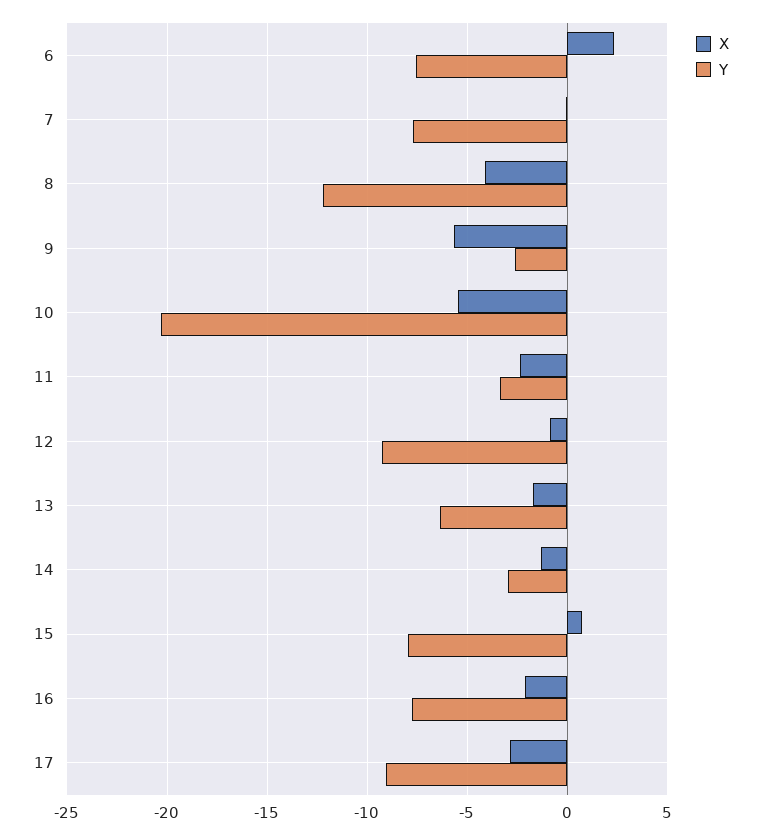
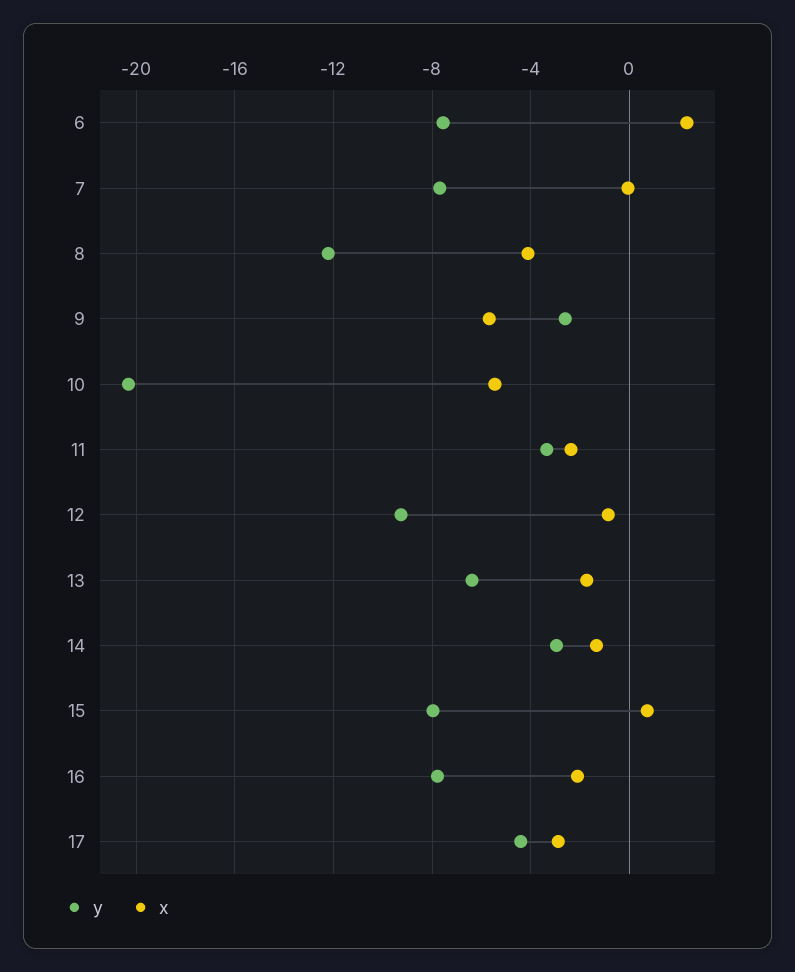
  {
    "X": {
      "6": 2.5,
      "7": 0,
      "8": -4,
      "9": -5.5,
      "10": -5.5,
      "11": -2.5,
      "12": -1,
      "13": -1.5,
      "14": -1.5,
      "15": 0.5,
      "16": -2,
      "17": -3
    },
    "Y": {
      "6": -7.5,
      "7": -7.5,
      "8": -12,
      "9": -2.5,
      "10": -20.5,
      "11": -3.5,
      "12": -9.5,
      "13": -6.5,
      "14": -3,
      "15": -8,
      "16": -8,
-     "17": -9
+     "17": -4.5
    }
  }

